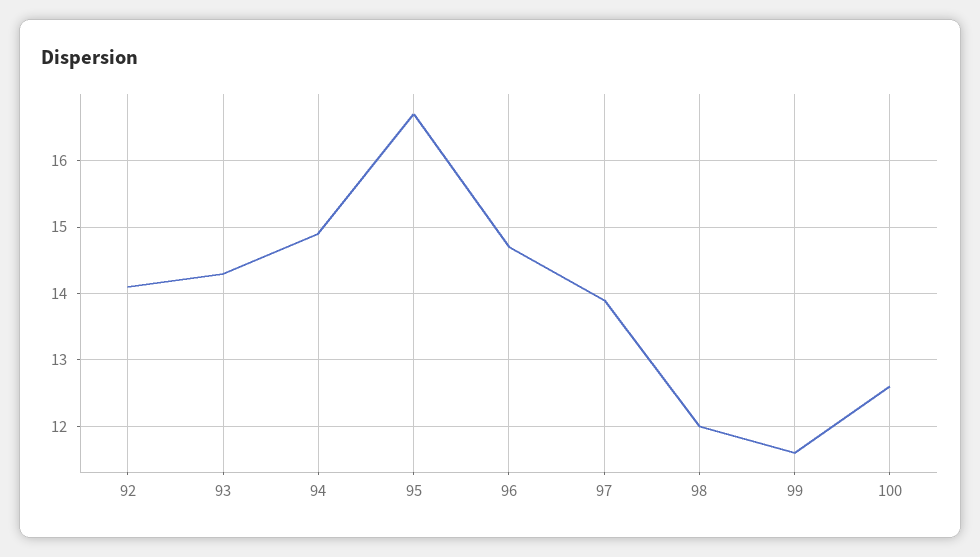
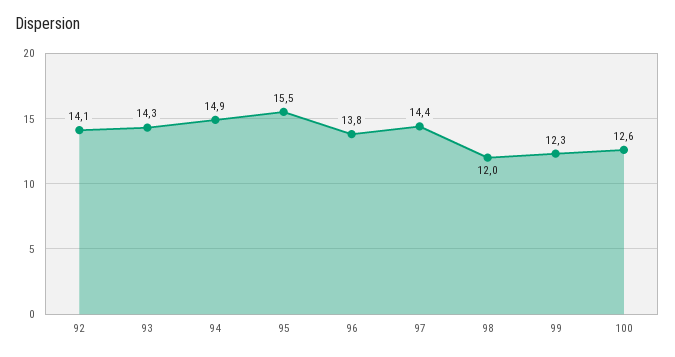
  {
    "92": 14.1,
    "93": 14.3,
    "94": 14.9,
-   "95": 16.7,
+   "95": 15.5,
-   "96": 14.7,
+   "96": 13.8,
-   "97": 13.9,
+   "97": 14.4,
    "98": 12,
-   "99": 11.6,
+   "99": 12.3,
    "100": 12.6
  }

